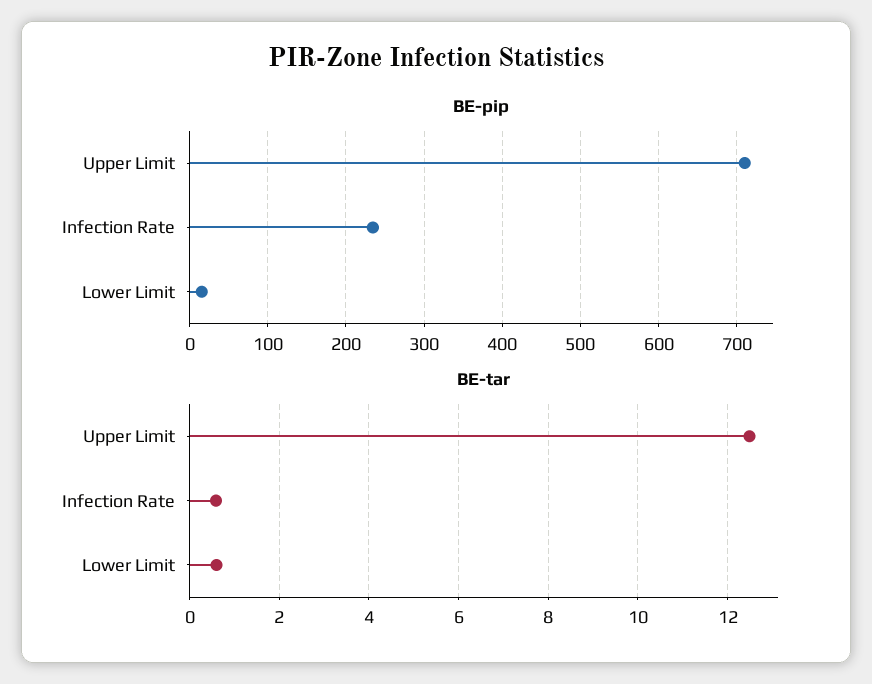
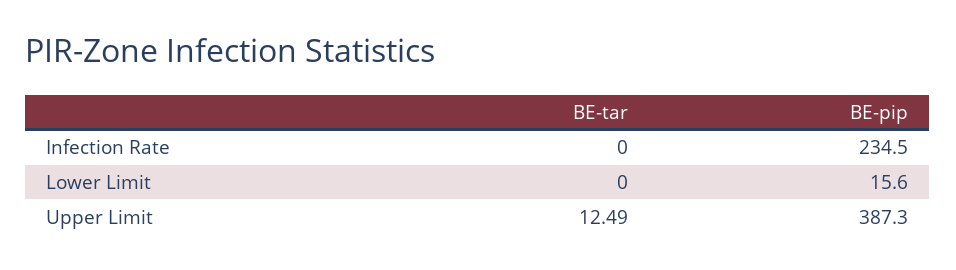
  {
    "BE-pip": {
-     "Upper Limit": 710,
+     "Upper Limit": 387.3,
      "Infection Rate": 234.5,
      "Lower Limit": 15.6
    },
    "BE-tar": {
      "Upper Limit": 12.49,
-     "Infection Rate": 0.6,
+     "Infection Rate": 0,
-     "Lower Limit": 0.6
+     "Lower Limit": 0
    }
  }

